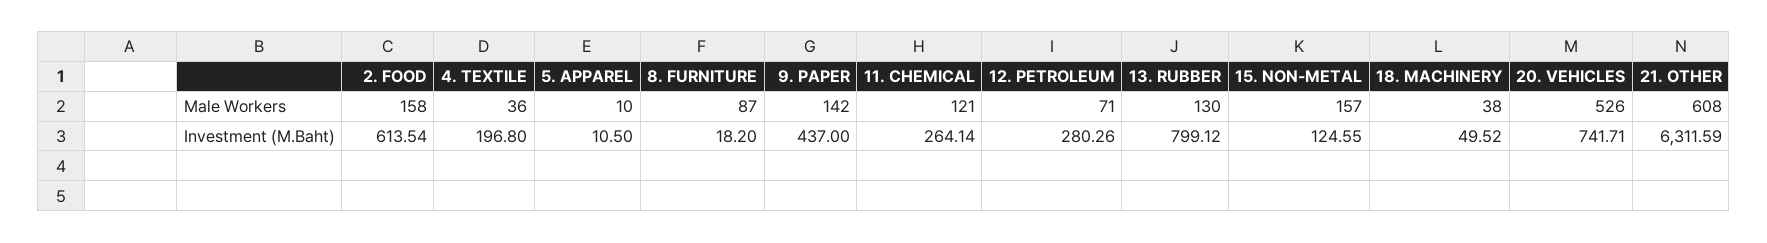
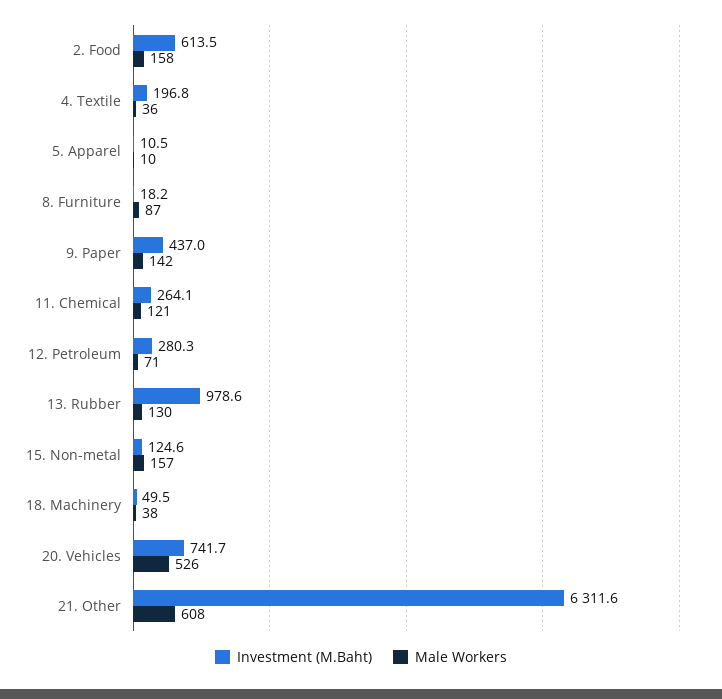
  {
    "Male Workers": {
      "2. FOOD": 158,
      "4. TEXTILE": 36,
      "5. APPAREL": 10,
      "8. FURNITURE": 87,
      "9. PAPER": 142,
      "11. CHEMICAL": 121,
      "12. PETROLEUM": 71,
      "13. RUBBER": 130,
      "15. NON-METAL": 157,
      "18. MACHINERY": 38,
      "20. VEHICLES": 526,
      "21. OTHER": 608
    },
    "Investment (M.Baht)": {
      "2. FOOD": 613.54,
      "4. TEXTILE": 196.8,
      "5. APPAREL": 10.5,
      "8. FURNITURE": 18.2,
      "9. PAPER": 437,
      "11. CHEMICAL": 264.14,
      "12. PETROLEUM": 280.26,
-     "13. RUBBER": 799.12,
+     "13. RUBBER": 978.6,
      "15. NON-METAL": 124.55,
      "18. MACHINERY": 49.52,
      "20. VEHICLES": 741.71,
      "21. OTHER": 6311.59
    }
  }

